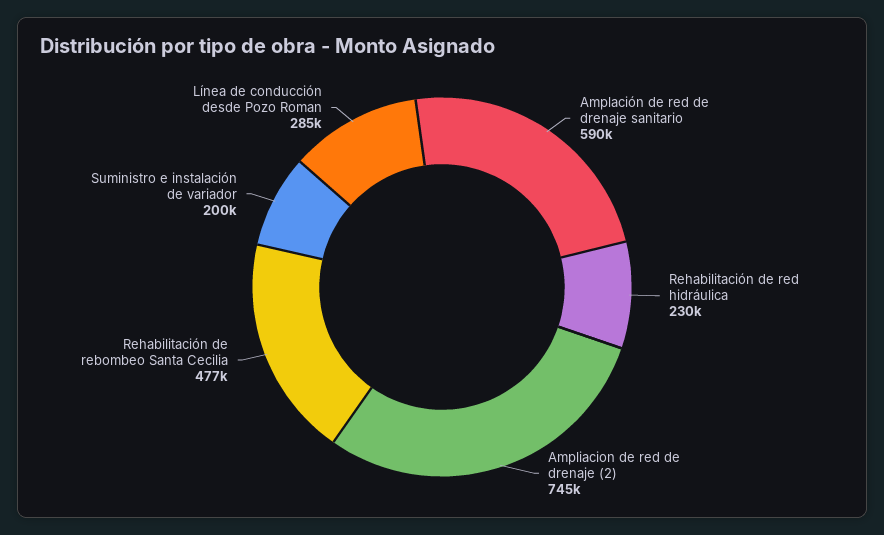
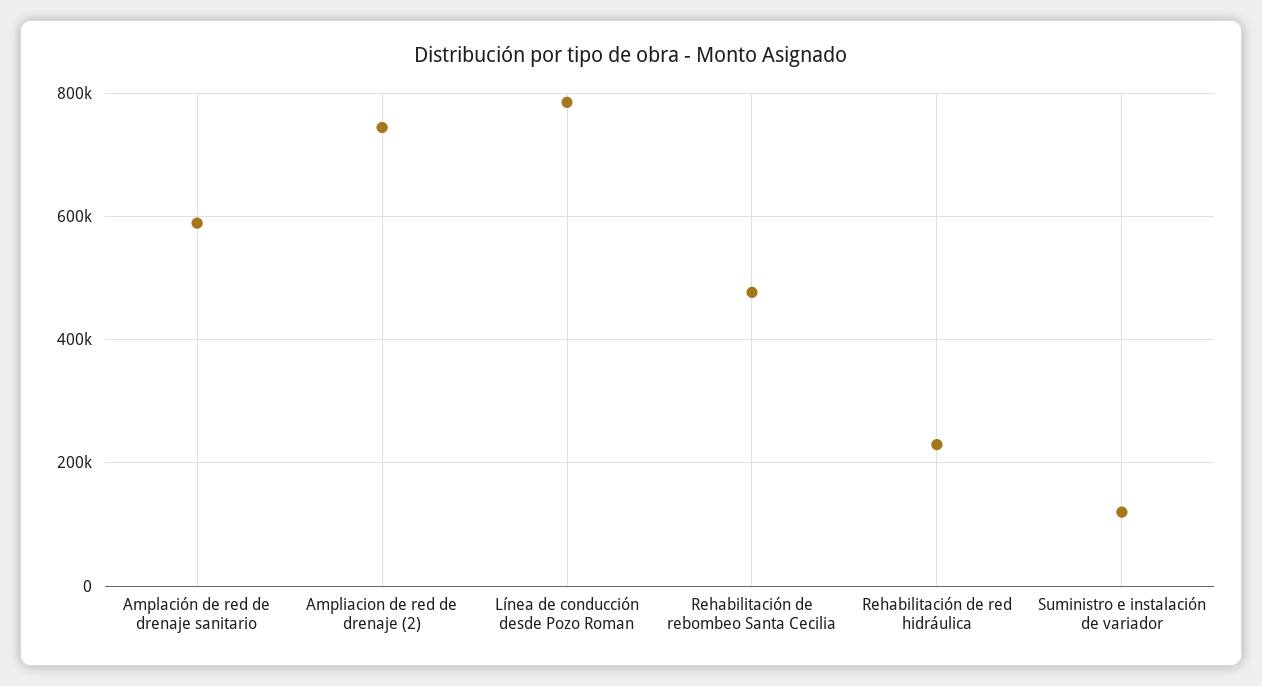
  {
    "Amplación de red de drenaje sanitario": 590000,
    "Rehabilitación de red hidráulica": 230000,
    "Ampliacion de red de drenaje (2)": 745000,
    "Rehabilitación de rebombeo Santa Cecilia": 477000,
-   "Suministro e instalación de variador": 200000,
+   "Suministro e instalación de variador": 120000,
-   "Línea de conducción desde Pozo Roman": 285000
+   "Línea de conducción desde Pozo Roman": 780000
  }

